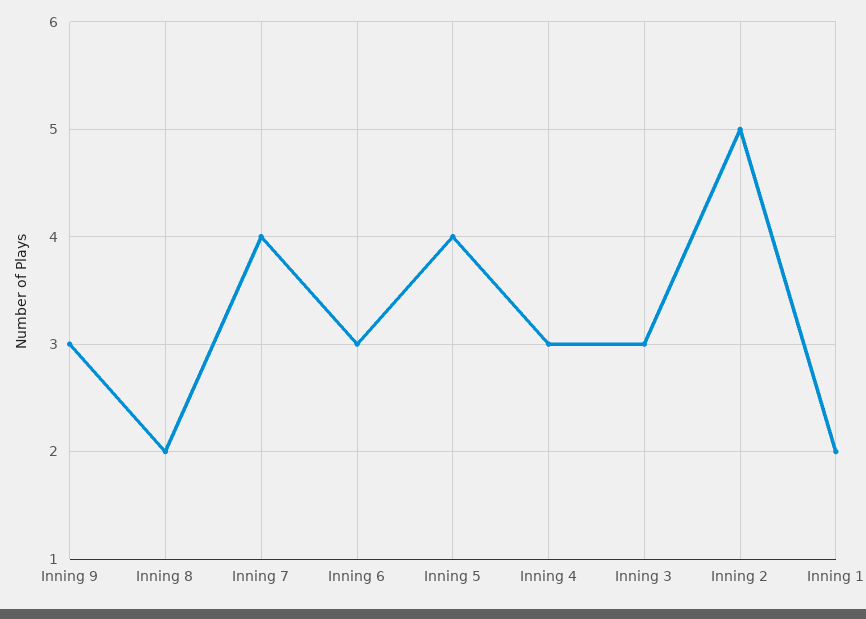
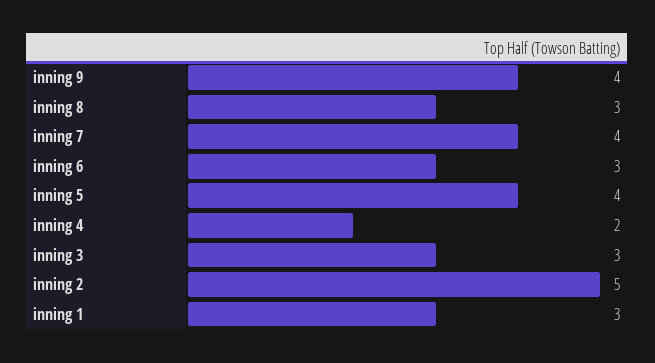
  {
-   "Inning 9": 3,
+   "Inning 9": 4,
-   "Inning 8": 2,
+   "Inning 8": 3,
    "Inning 7": 4,
    "Inning 6": 3,
    "Inning 5": 4,
-   "Inning 4": 3,
+   "Inning 4": 2,
    "Inning 3": 3,
    "Inning 2": 5,
-   "Inning 1": 2
+   "Inning 1": 3
  }

